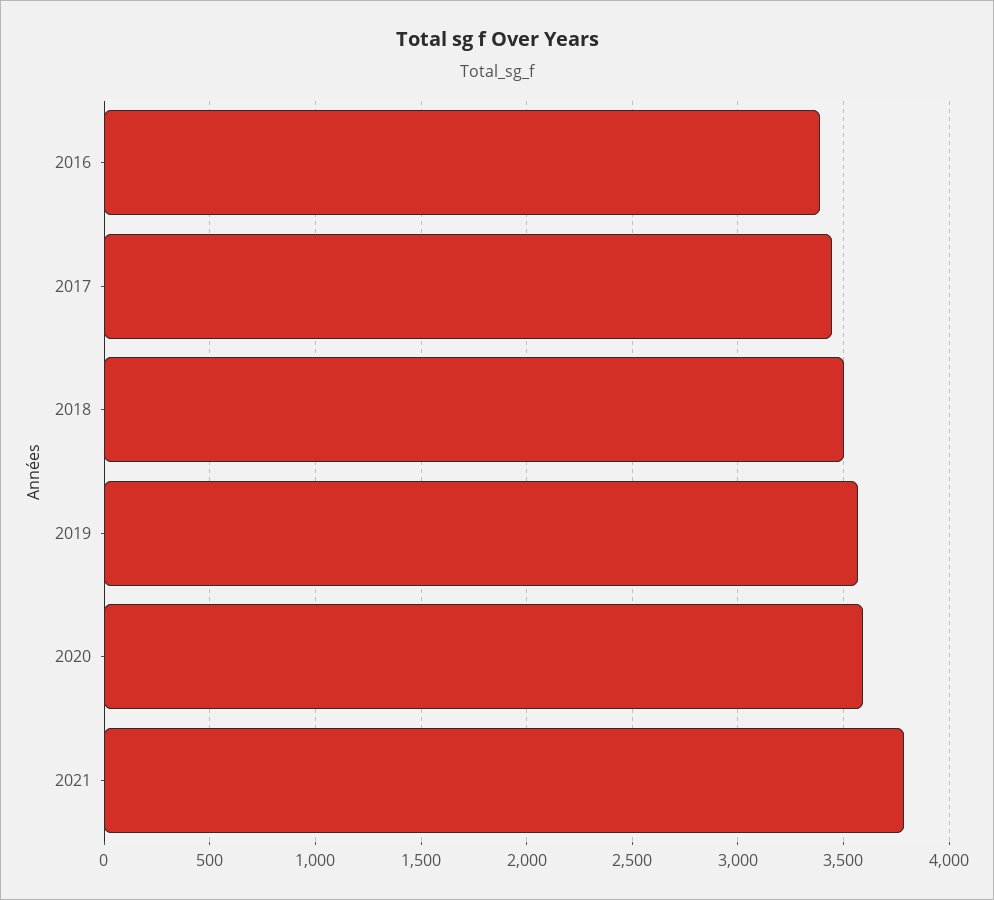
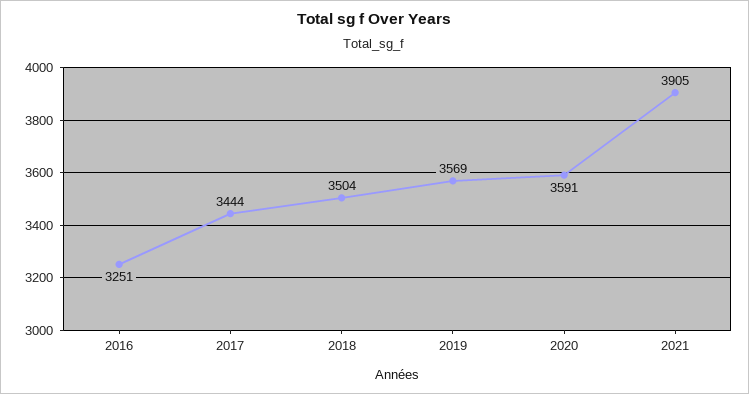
  {
-   "2016": 3400,
+   "2016": 3251,
    "2017": 3444,
    "2018": 3504,
    "2019": 3569,
    "2020": 3591,
-   "2021": 3800
+   "2021": 3905
  }

